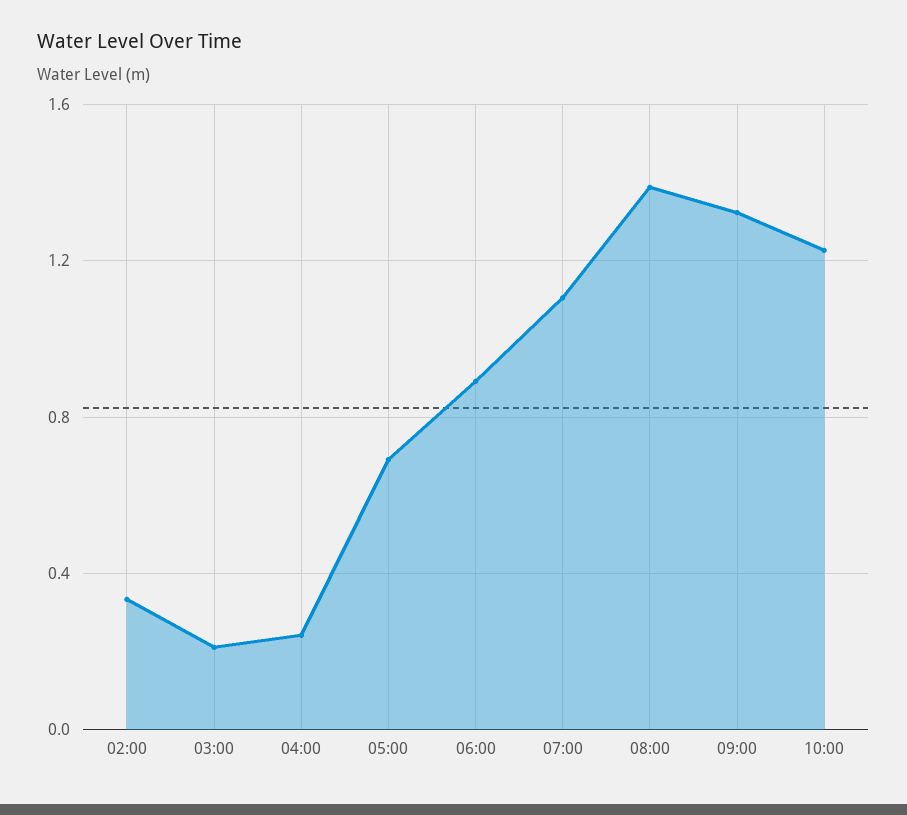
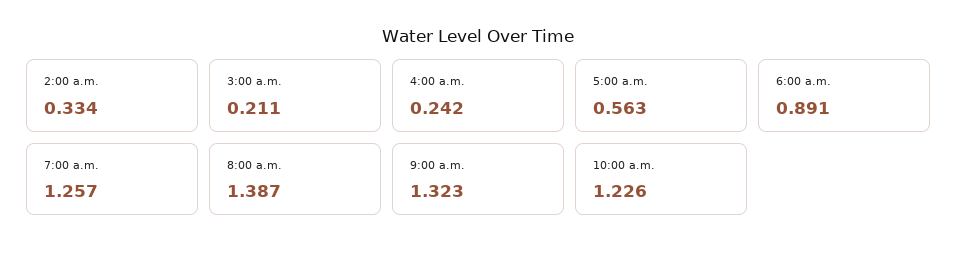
  {
    "02:00": 0.334,
    "03:00": 0.211,
    "04:00": 0.242,
-   "05:00": 0.7,
+   "05:00": 0.563,
    "06:00": 0.891,
-   "07:00": 1.1,
+   "07:00": 1.257,
    "08:00": 1.387,
    "09:00": 1.323,
    "10:00": 1.226
  }

